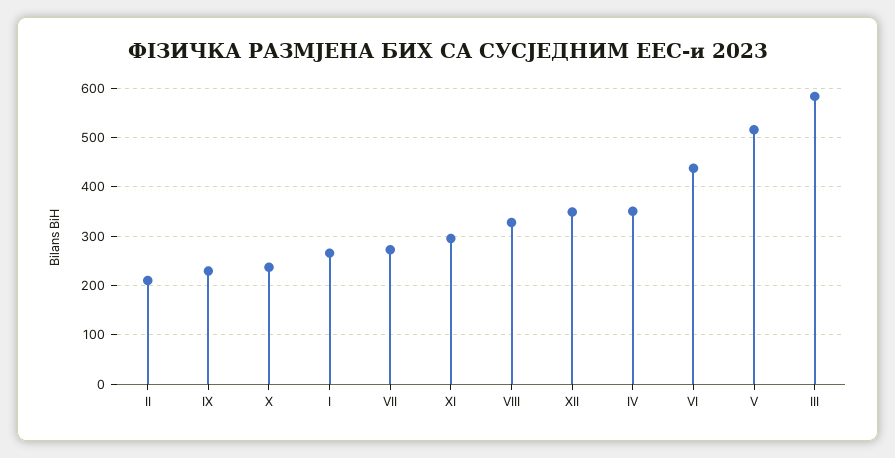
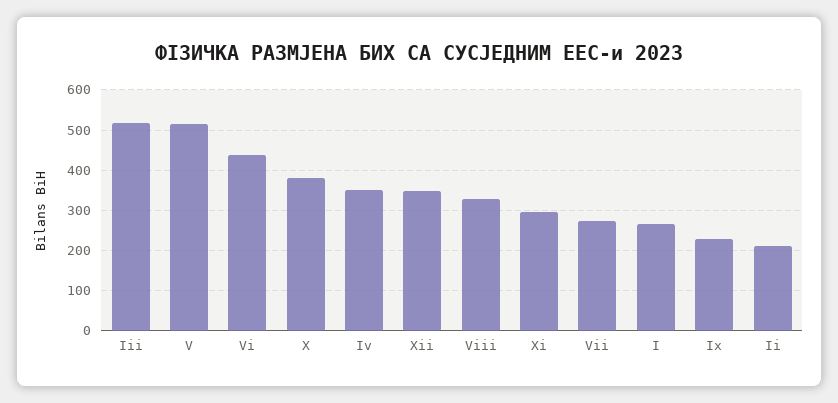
  {
    "II": 220,
    "IX": 220,
-   "X": 240,
+   "X": 380,
    "I": 260,
    "VII": 280,
    "XI": 300,
    "VIII": 320,
    "XII": 340,
    "IV": 360,
    "VI": 440,
    "V": 520,
-   "III": 580
+   "III": 520
  }

